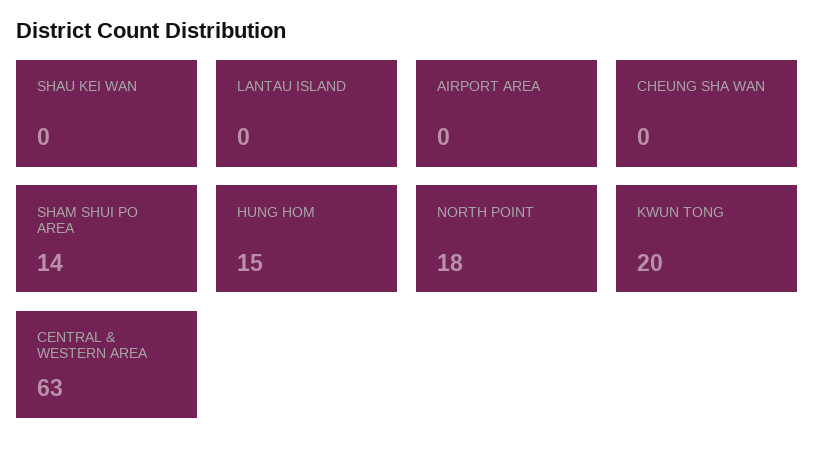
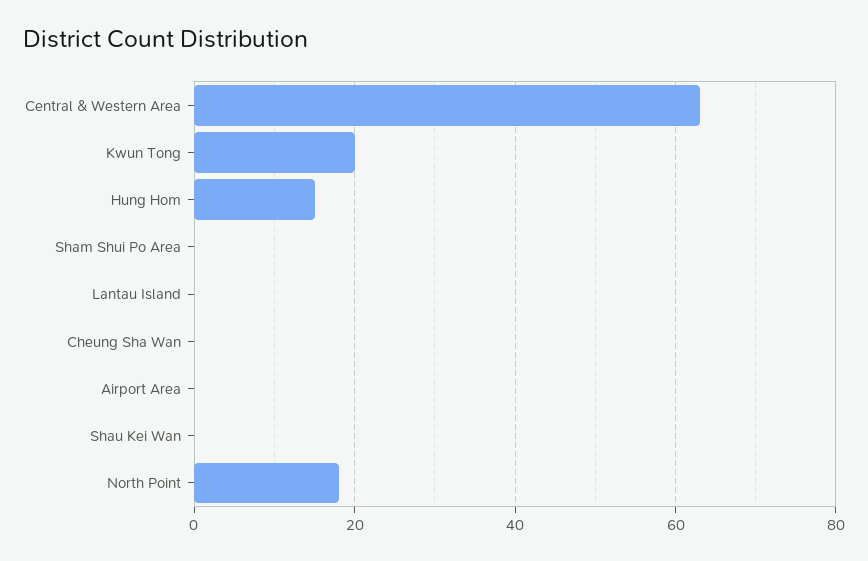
  {
    "SHAU KEI WAN": 0,
    "LANTAU ISLAND": 0,
    "AIRPORT AREA": 0,
    "CHEUNG SHA WAN": 0,
-   "SHAM SHUI PO AREA": 14,
+   "SHAM SHUI PO AREA": 0,
    "HUNG HOM": 15,
    "NORTH POINT": 18,
    "KWUN TONG": 20,
    "CENTRAL & WESTERN AREA": 63
  }

